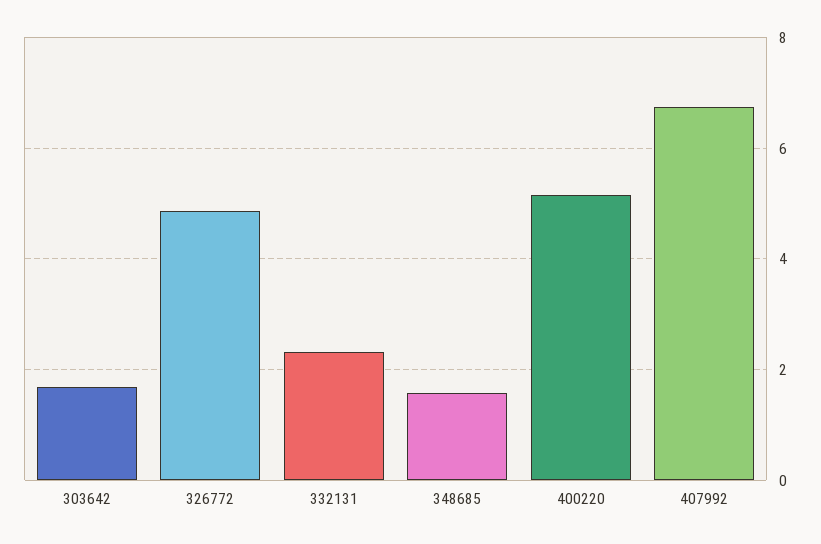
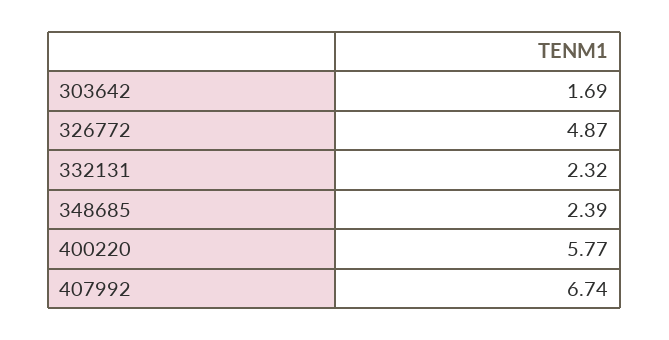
  {
    "303642": 1.69,
    "326772": 4.87,
    "332131": 2.32,
-   "348685": 1.6,
+   "348685": 2.39,
-   "400220": 5.2,
+   "400220": 5.77,
    "407992": 6.74
  }

